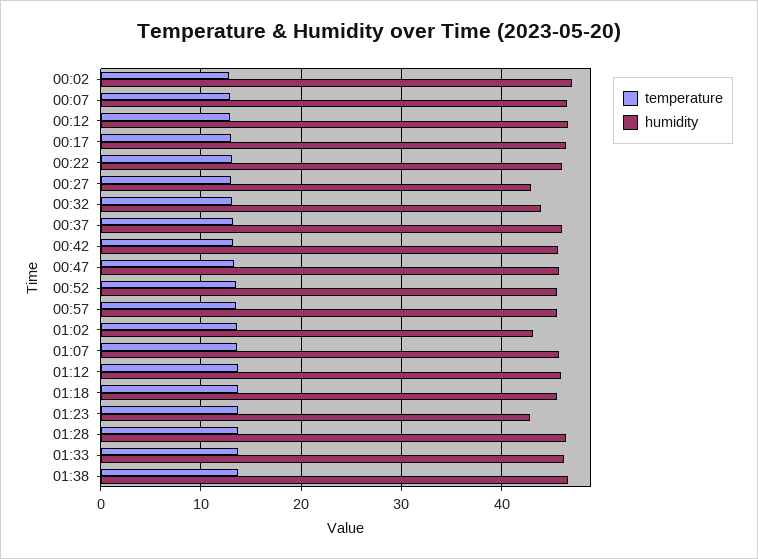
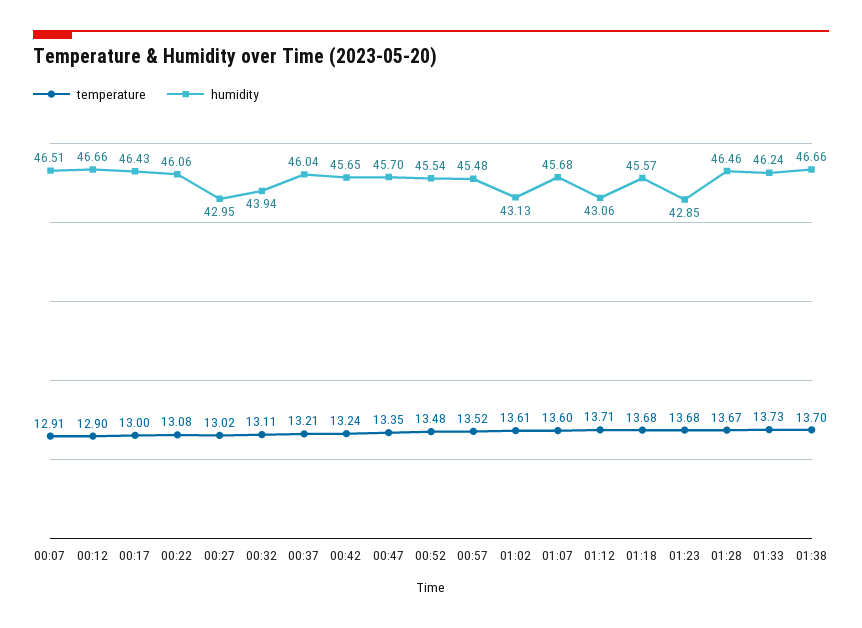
  {
    "temperature": {
-     "00:02": 13,
      "00:07": 12.91,
      "00:12": 12.9,
      "00:17": 13,
      "00:22": 13.08,
      "00:27": 13.02,
      "00:32": 13.11,
      "00:37": 13.21,
      "00:42": 13.24,
      "00:47": 13.35,
      "00:52": 13.48,
      "00:57": 13.52,
      "01:02": 13.61,
      "01:07": 13.6,
      "01:12": 13.71,
      "01:18": 13.68,
      "01:23": 13.68,
      "01:28": 13.67,
      "01:33": 13.73,
      "01:38": 13.7
    },
    "humidity": {
-     "00:02": 47,
      "00:07": 46.51,
      "00:12": 46.66,
      "00:17": 46.43,
      "00:22": 46.06,
      "00:27": 42.95,
      "00:32": 43.94,
      "00:37": 46.04,
      "00:42": 45.65,
      "00:47": 45.7,
      "00:52": 45.54,
      "00:57": 45.48,
      "01:02": 43.13,
      "01:07": 45.68,
-     "01:12": 46,
+     "01:12": 43.06,
      "01:18": 45.57,
      "01:23": 42.85,
      "01:28": 46.46,
      "01:33": 46.24,
      "01:38": 46.66
    }
  }

